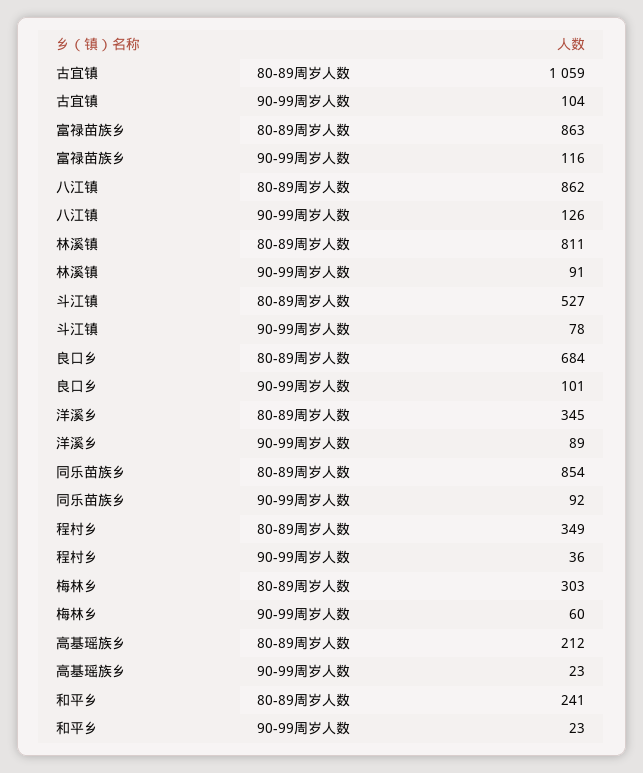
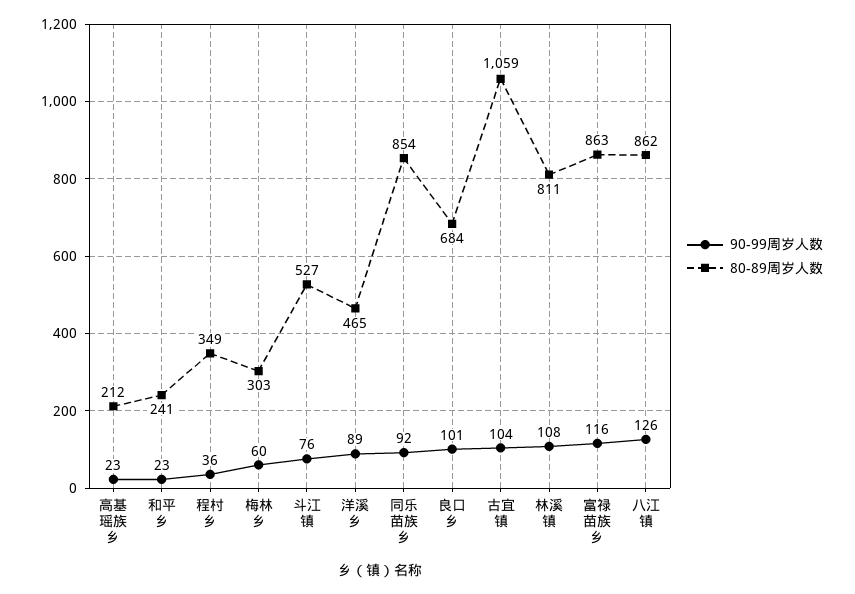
  {
    "80-89周岁人数": {
      "古宜镇": 1059,
      "富禄苗族乡": 863,
      "八江镇": 862,
      "林溪镇": 811,
      "斗江镇": 527,
      "良口乡": 684,
-     "洋溪乡": 345,
+     "洋溪乡": 465,
      "同乐苗族乡": 854,
      "程村乡": 349,
      "梅林乡": 303,
      "高基瑶族乡": 212,
      "和平乡": 241
    },
    "90-99周岁人数": {
      "古宜镇": 104,
      "富禄苗族乡": 116,
      "八江镇": 126,
-     "林溪镇": 91,
+     "林溪镇": 108,
-     "斗江镇": 78,
+     "斗江镇": 76,
      "良口乡": 101,
      "洋溪乡": 89,
      "同乐苗族乡": 92,
      "程村乡": 36,
      "梅林乡": 60,
      "高基瑶族乡": 23,
      "和平乡": 23
    }
  }

